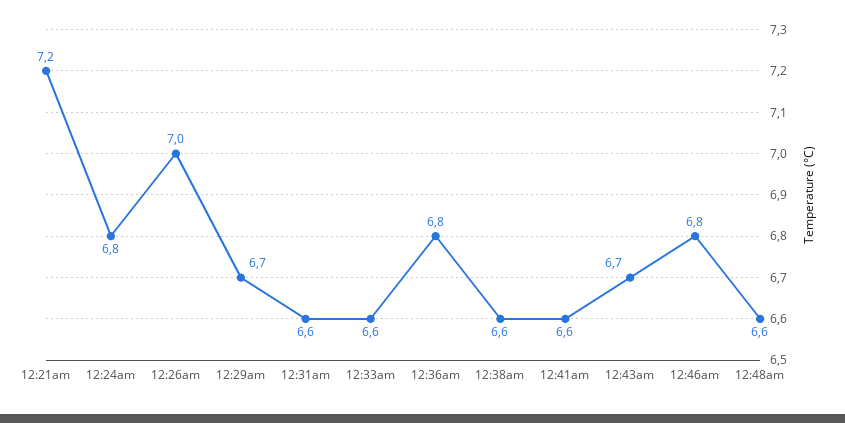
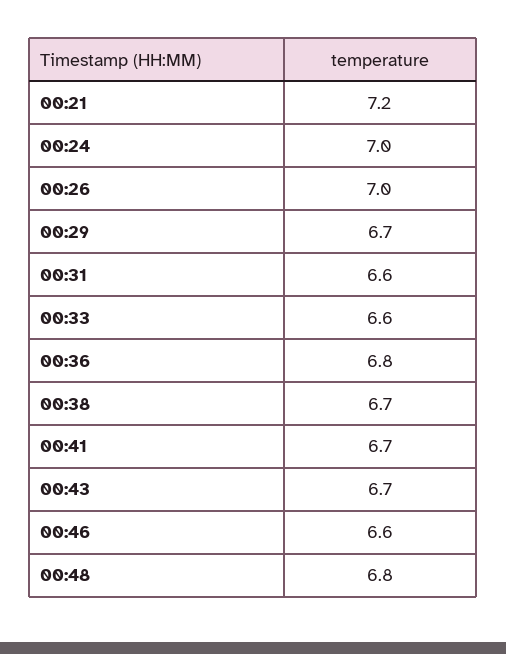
  {
    "12:21am": 7.2,
-   "12:24am": 6.8,
+   "12:24am": 7,
    "12:26am": 7,
    "12:29am": 6.7,
    "12:31am": 6.6,
    "12:33am": 6.6,
    "12:36am": 6.8,
-   "12:38am": 6.6,
+   "12:38am": 6.7,
-   "12:41am": 6.6,
+   "12:41am": 6.7,
    "12:43am": 6.7,
-   "12:46am": 6.8,
+   "12:46am": 6.6,
-   "12:48am": 6.6
+   "12:48am": 6.8
  }

